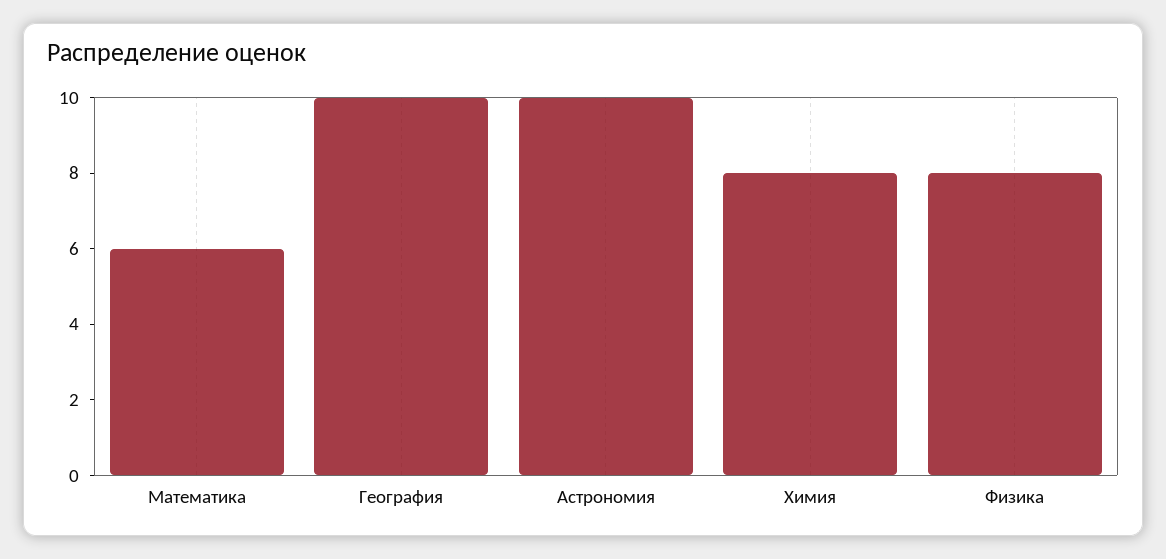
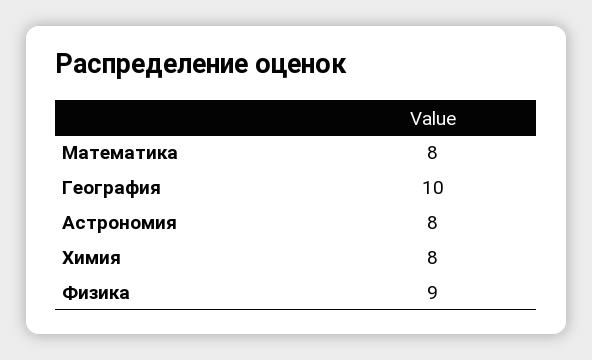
  {
-   "Математика": 6,
+   "Математика": 8,
    "География": 10,
-   "Астрономия": 10,
+   "Астрономия": 8,
    "Химия": 8,
-   "Физика": 8
+   "Физика": 9
  }

